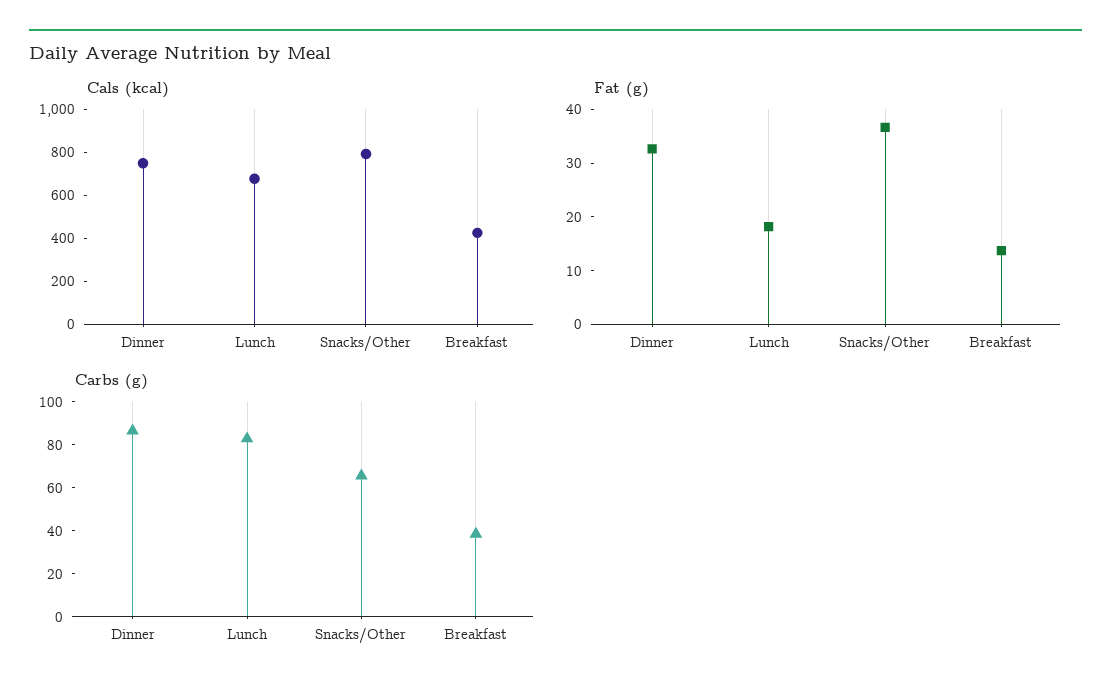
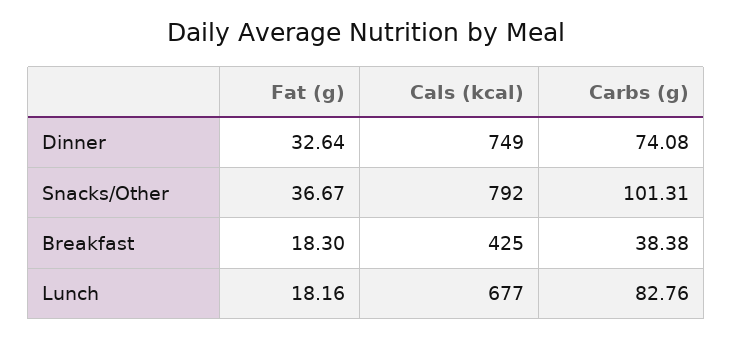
  {
    "Cals (kcal)": {
      "Dinner": 749,
      "Lunch": 677,
      "Snacks/Other": 792,
      "Breakfast": 425
    },
    "Fat (g)": {
      "Dinner": 32.64,
      "Lunch": 18.16,
      "Snacks/Other": 36.67,
-     "Breakfast": 14
+     "Breakfast": 18.3
    },
    "Carbs (g)": {
-     "Dinner": 85,
+     "Dinner": 74.08,
      "Lunch": 82.76,
-     "Snacks/Other": 65,
+     "Snacks/Other": 101.31,
      "Breakfast": 38.38
    }
  }

